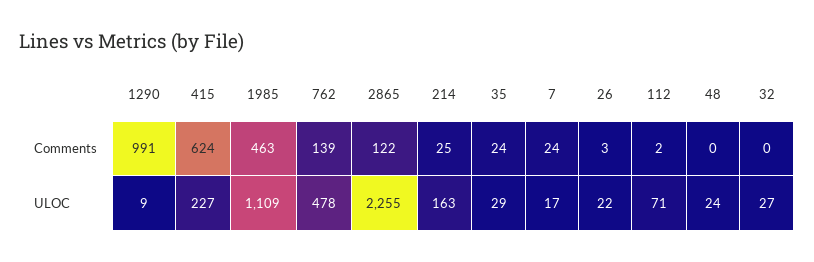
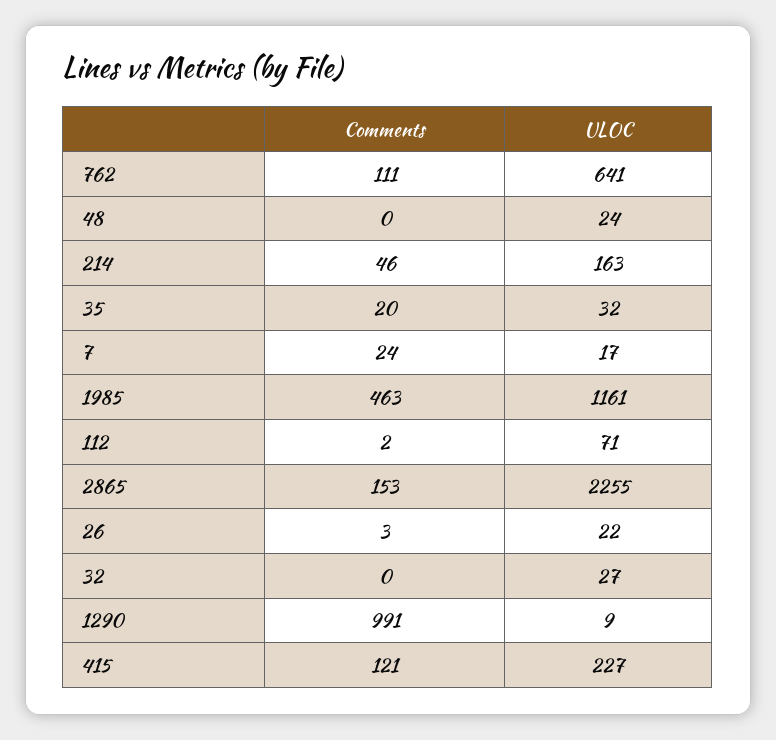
  {
    "1290": {
      "Comments": 991,
      "ULOC": 9
    },
    "415": {
-     "Comments": 624,
+     "Comments": 121,
      "ULOC": 227
    },
    "1985": {
      "Comments": 463,
-     "ULOC": 1109
+     "ULOC": 1161
    },
    "762": {
-     "Comments": 139,
+     "Comments": 111,
-     "ULOC": 478
+     "ULOC": 641
    },
    "2865": {
-     "Comments": 122,
+     "Comments": 153,
      "ULOC": 2255
    },
    "214": {
-     "Comments": 25,
+     "Comments": 46,
      "ULOC": 163
    },
    "35": {
-     "Comments": 24,
+     "Comments": 20,
-     "ULOC": 29
+     "ULOC": 32
    },
    "7": {
      "Comments": 24,
      "ULOC": 17
    },
    "26": {
      "Comments": 3,
      "ULOC": 22
    },
    "112": {
      "Comments": 2,
      "ULOC": 71
    },
    "48": {
      "Comments": 0,
      "ULOC": 24
    },
    "32": {
      "Comments": 0,
      "ULOC": 27
    }
  }

